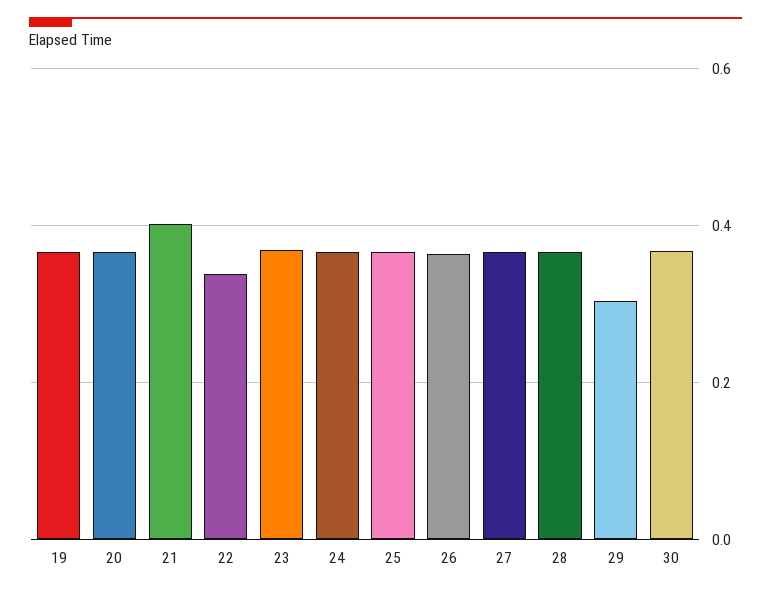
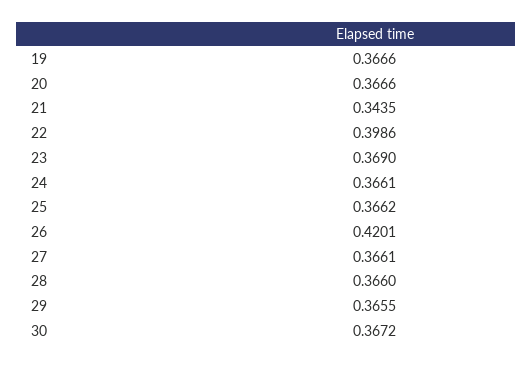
  {
    "19": 0.3666,
    "20": 0.3666,
-   "21": 0.4,
+   "21": 0.3435,
-   "22": 0.34,
+   "22": 0.3986,
    "23": 0.369,
    "24": 0.3661,
    "25": 0.3662,
-   "26": 0.36,
+   "26": 0.4201,
    "27": 0.3661,
    "28": 0.366,
-   "29": 0.3,
+   "29": 0.3655,
    "30": 0.3672
  }

